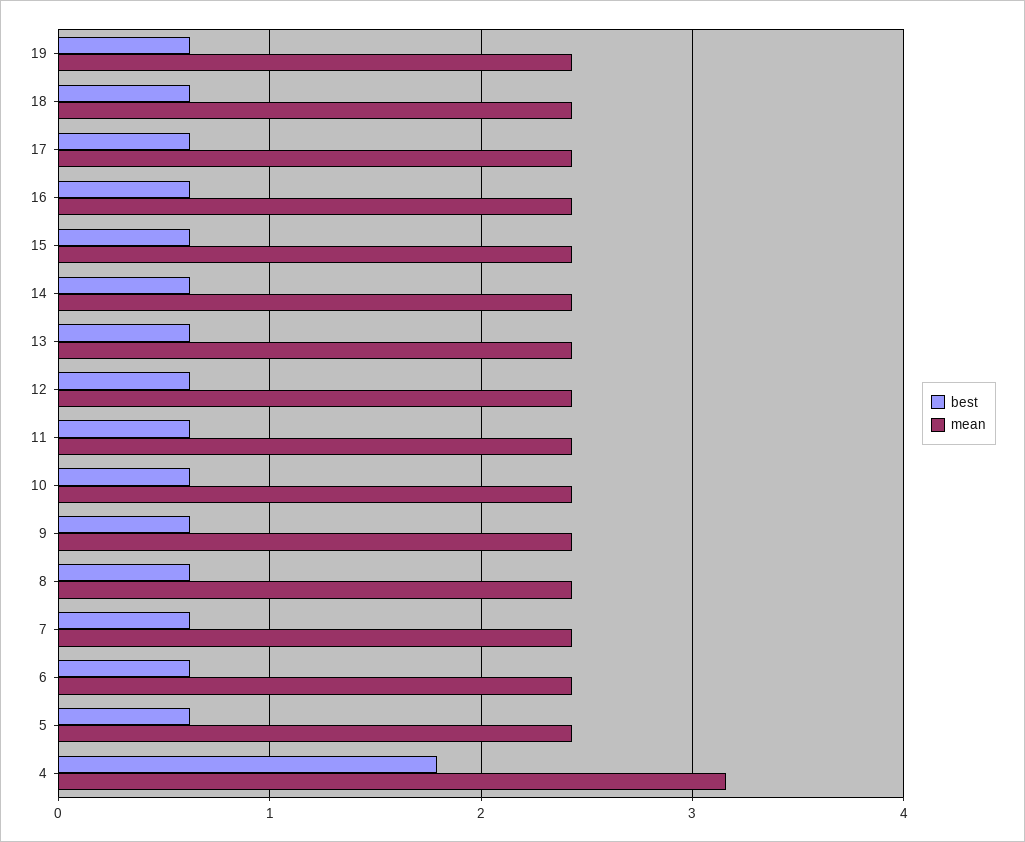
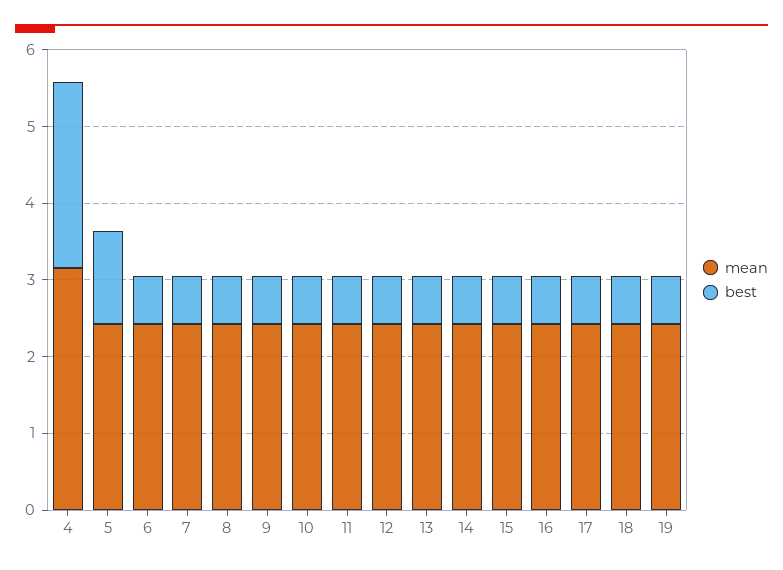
  {
    "best": {
      "19": 0.6,
      "18": 0.6,
      "17": 0.6,
      "16": 0.6,
      "15": 0.6,
      "14": 0.6,
      "13": 0.6,
      "12": 0.6,
      "11": 0.6,
      "10": 0.6,
      "9": 0.6,
      "8": 0.6,
      "7": 0.6,
      "6": 0.6,
-     "5": 0.6,
+     "5": 1.2,
-     "4": 1.8
+     "4": 2.4
    },
    "mean": {
      "19": 2.4,
      "18": 2.4,
      "17": 2.4,
      "16": 2.4,
      "15": 2.4,
      "14": 2.4,
      "13": 2.4,
      "12": 2.4,
      "11": 2.4,
      "10": 2.4,
      "9": 2.4,
      "8": 2.4,
      "7": 2.4,
      "6": 2.4,
      "5": 2.4,
      "4": 3.2
    }
  }

